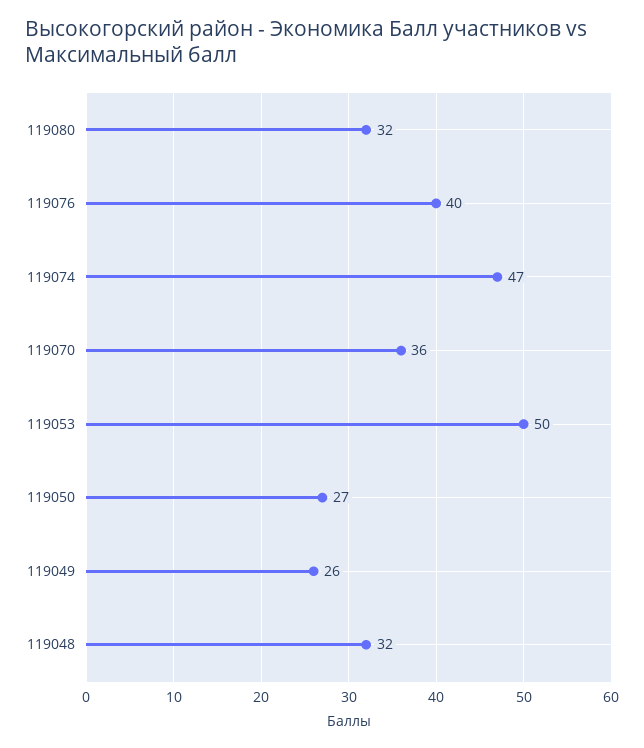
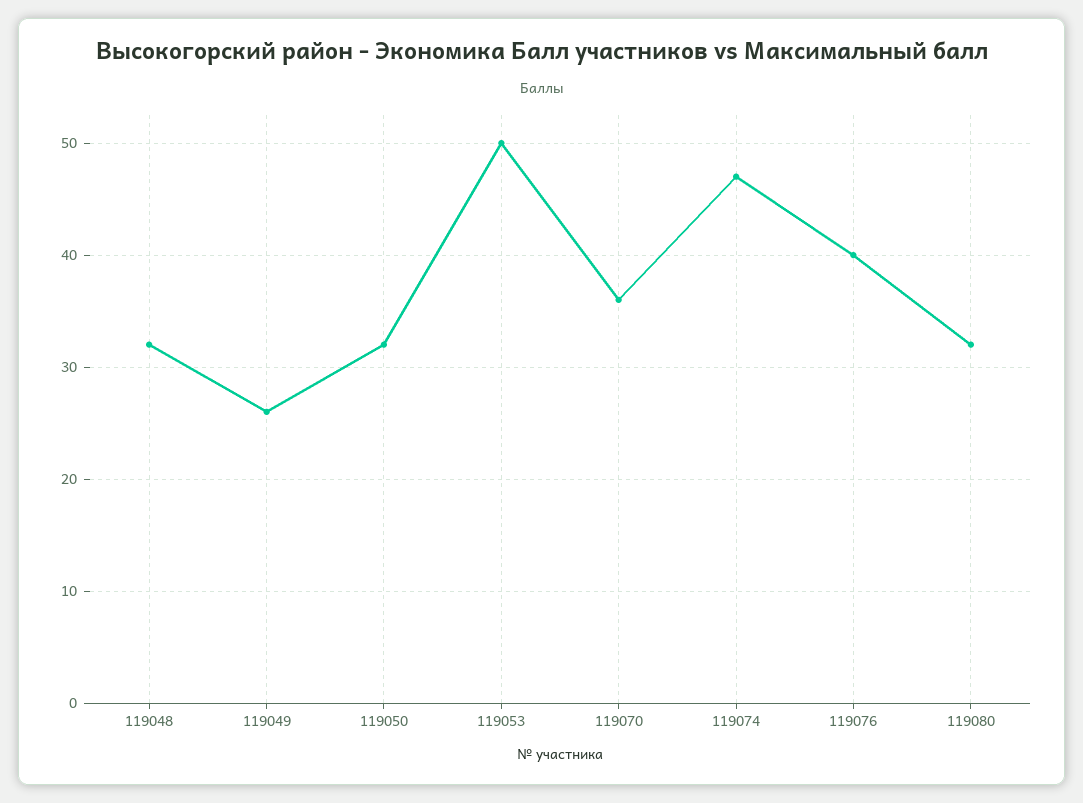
  {
    "119080": 32,
    "119076": 40,
    "119074": 47,
    "119070": 36,
    "119053": 50,
-   "119050": 27,
+   "119050": 32,
    "119049": 26,
    "119048": 32
  }

